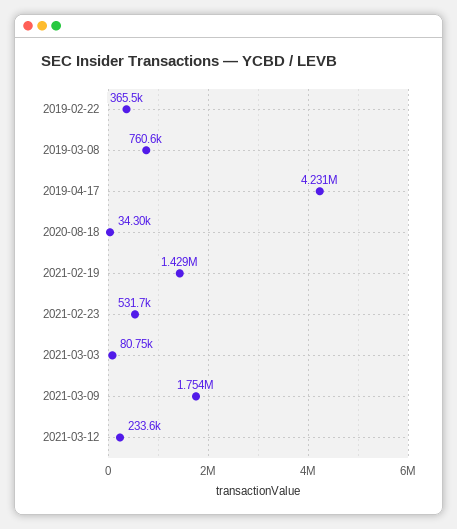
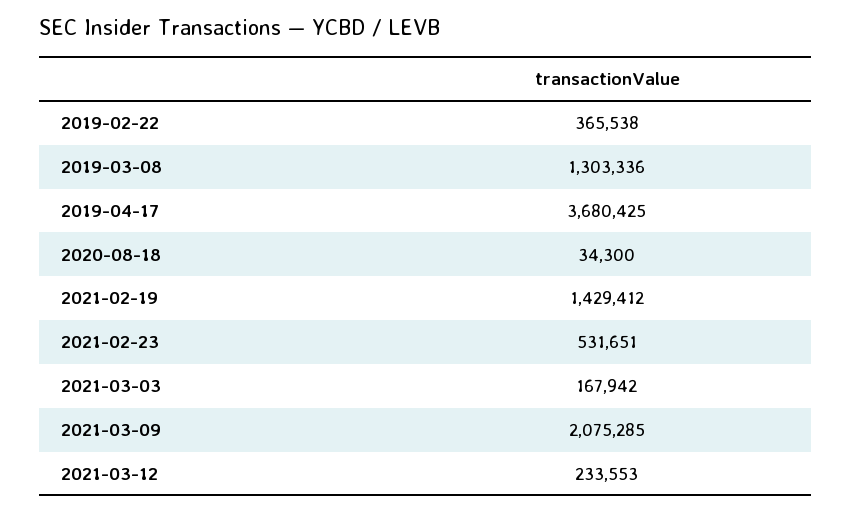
  {
    "2019-02-22": 365538,
-   "2019-03-08": 760600,
+   "2019-03-08": 1303336,
-   "2019-04-17": 4231000,
+   "2019-04-17": 3680425,
    "2020-08-18": 34300,
    "2021-02-19": 1429412,
    "2021-02-23": 531651,
-   "2021-03-03": 80750,
+   "2021-03-03": 167942,
-   "2021-03-09": 1754000,
+   "2021-03-09": 2075285,
    "2021-03-12": 233553
  }

